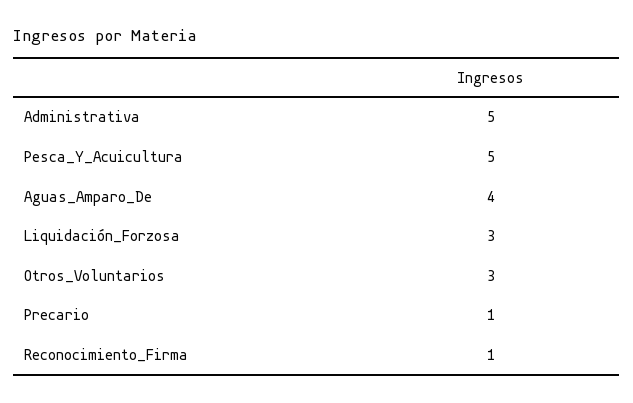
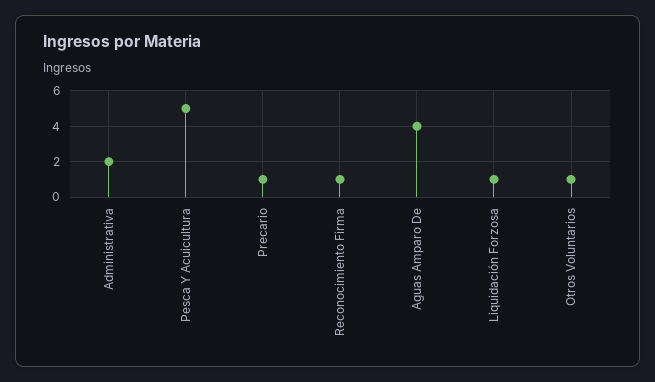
  {
-   "Administrativa": 5,
+   "Administrativa": 2,
    "Pesca_Y_Acuicultura": 5,
    "Aguas_Amparo_De": 4,
-   "Liquidación_Forzosa": 3,
+   "Liquidación_Forzosa": 1,
-   "Otros_Voluntarios": 3,
+   "Otros_Voluntarios": 1,
    "Precario": 1,
    "Reconocimiento_Firma": 1
  }

